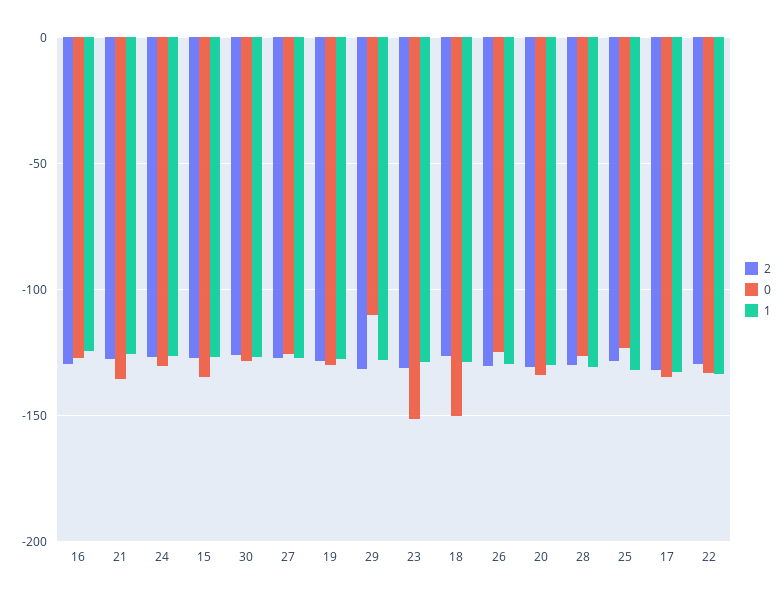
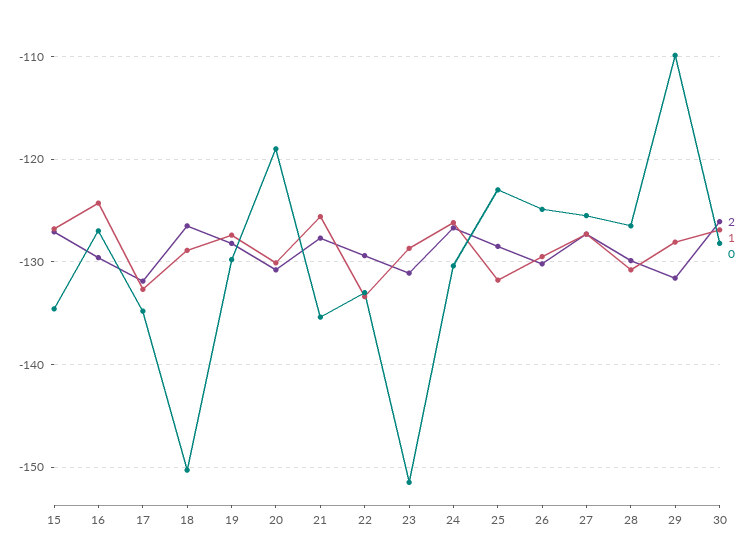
  {
    "2": {
      "16": -130,
      "21": -128,
      "24": -127,
      "15": -127,
      "30": -126,
      "27": -127,
      "19": -128,
      "29": -132,
      "23": -131,
      "18": -127,
      "26": -130,
      "20": -131,
      "28": -130,
      "25": -129,
      "17": -132,
      "22": -129
    },
    "0": {
      "16": -127,
      "21": -135,
      "24": -130,
      "15": -135,
      "30": -128,
      "27": -126,
      "19": -130,
      "29": -110,
      "23": -152,
      "18": -150,
      "26": -125,
-     "20": -135,
+     "20": -119,
      "28": -127,
      "25": -123,
      "17": -135,
      "22": -133
    },
    "1": {
      "16": -124,
      "21": -126,
      "24": -126,
      "15": -127,
      "30": -127,
      "27": -127,
      "19": -127,
      "29": -128,
      "23": -129,
      "18": -129,
      "26": -130,
      "20": -130,
      "28": -131,
      "25": -132,
      "17": -133,
      "22": -133
    }
  }

